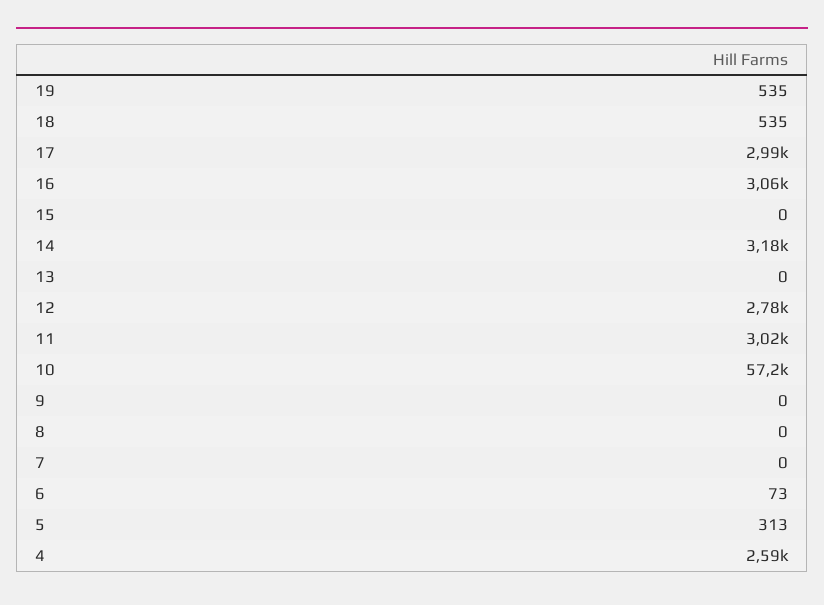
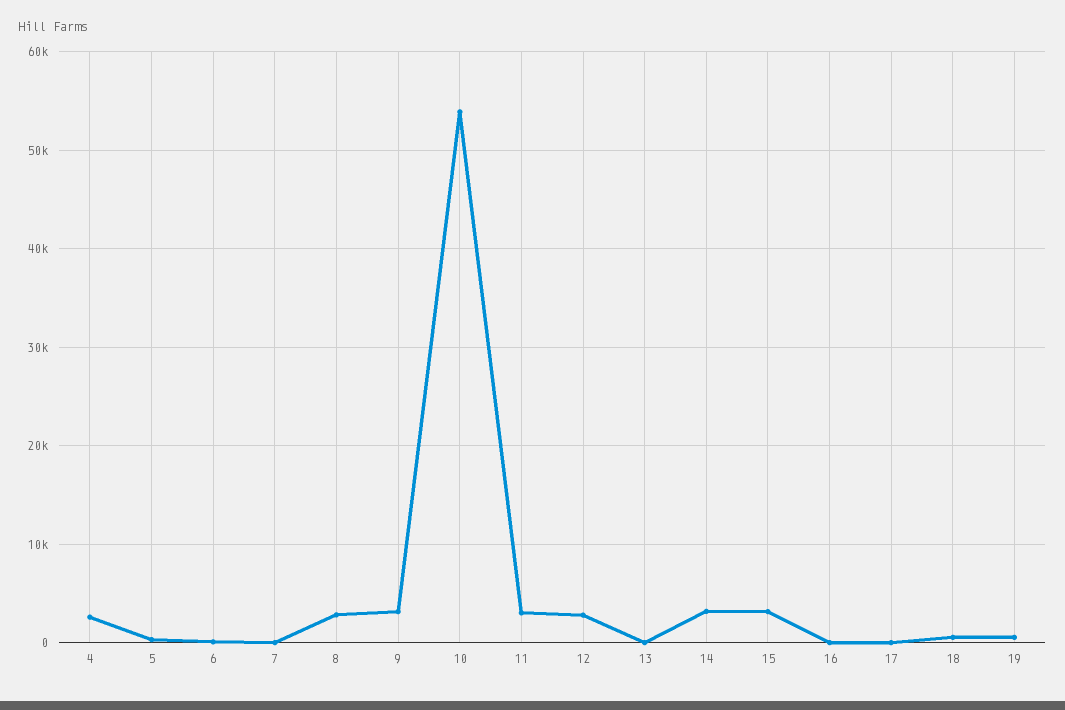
  {
    "19": 535,
    "18": 535,
-   "17": 2990,
+   "17": 0,
-   "16": 3060,
+   "16": 0,
-   "15": 0,
+   "15": 3000,
    "14": 3180,
    "13": 0,
    "12": 2780,
    "11": 3020,
-   "10": 57200,
+   "10": 54000,
-   "9": 0,
+   "9": 3000,
-   "8": 0,
+   "8": 3000,
    "7": 0,
    "6": 73,
    "5": 313,
    "4": 2590
  }

